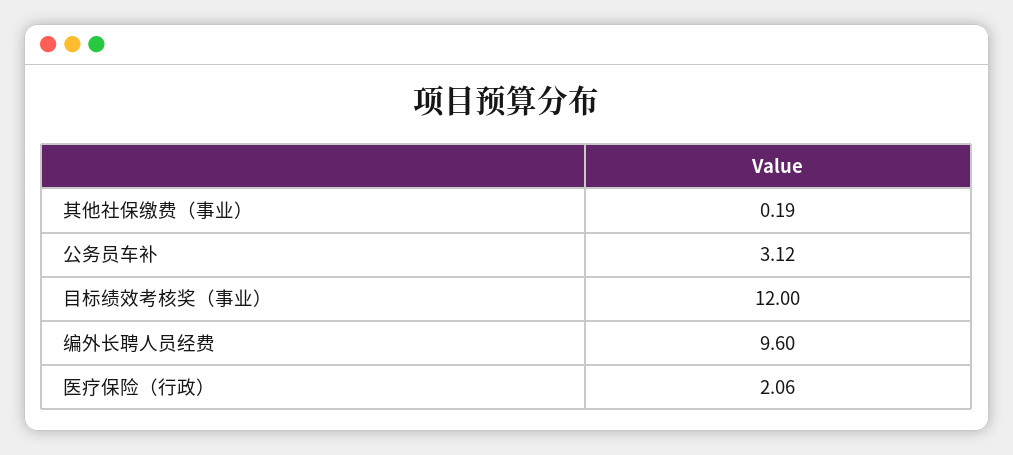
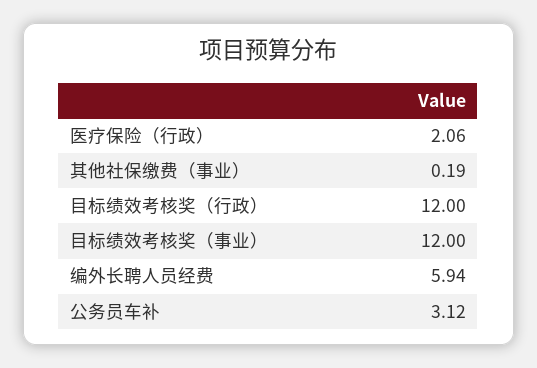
  {
    "其他社保缴费（事业）": 0.19,
    "公务员车补": 3.12,
    "目标绩效考核奖（事业）": 12,
-   "编外长聘人员经费": 9.6,
+   "编外长聘人员经费": 5.94,
-   "医疗保险（行政）": 2.06
+   "医疗保险（行政）": 2.06,
+   "目标绩效考核奖（行政）": 12
  }

